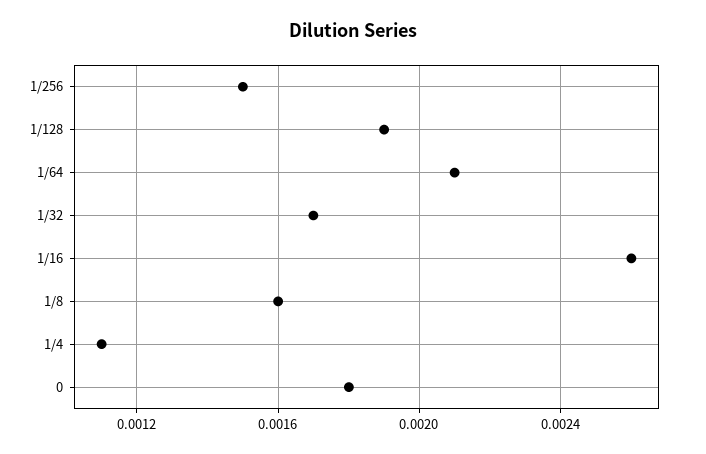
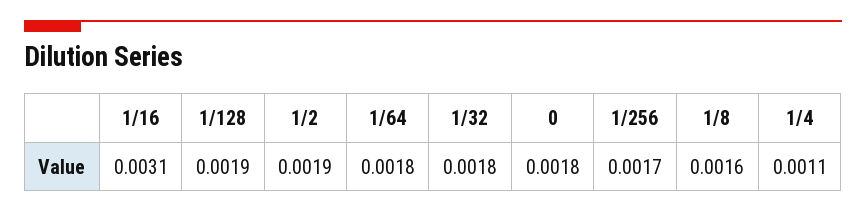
  {
-   "1/256": 0.0015,
+   "1/256": 0.0017,
    "1/128": 0.0019,
-   "1/64": 0.0021,
+   "1/64": 0.0018,
-   "1/32": 0.0017,
+   "1/32": 0.0018,
-   "1/16": 0.0026,
+   "1/16": 0.0031,
    "1/8": 0.0016,
    "1/4": 0.0011,
-   "0": 0.0018
+   "0": 0.0018,
+   "1/2": 0.0019
  }

